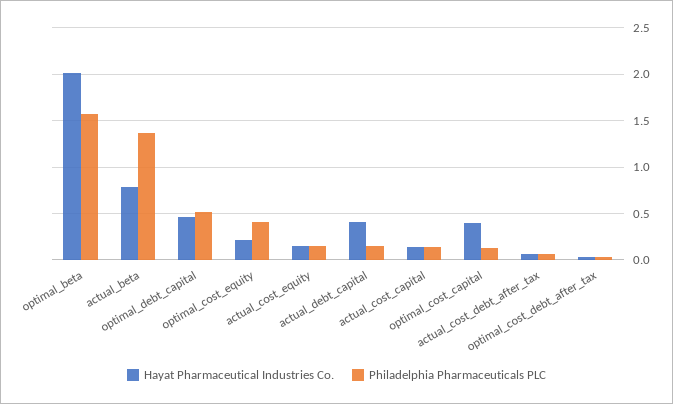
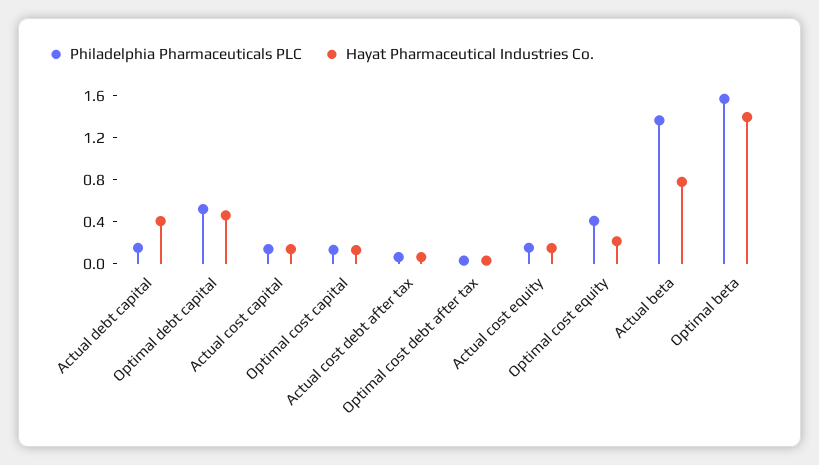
  {
    "Hayat Pharmaceutical Industries Co.": {
-     "optimal_beta": 2,
+     "optimal_beta": 1.4,
      "actual_beta": 0.8,
      "optimal_debt_capital": 0.5,
      "optimal_cost_equity": 0.2,
      "actual_cost_equity": 0.1,
      "actual_debt_capital": 0.4,
      "actual_cost_capital": 0.1,
-     "optimal_cost_capital": 0.4,
+     "optimal_cost_capital": 0.1,
      "actual_cost_debt_after_tax": 0.1,
      "optimal_cost_debt_after_tax": 0
    },
    "Philadelphia Pharmaceuticals PLC": {
      "optimal_beta": 1.6,
      "actual_beta": 1.4,
      "optimal_debt_capital": 0.5,
      "optimal_cost_equity": 0.4,
      "actual_cost_equity": 0.2,
      "actual_debt_capital": 0.1,
      "actual_cost_capital": 0.1,
      "optimal_cost_capital": 0.1,
      "actual_cost_debt_after_tax": 0.1,
      "optimal_cost_debt_after_tax": 0
    }
  }

